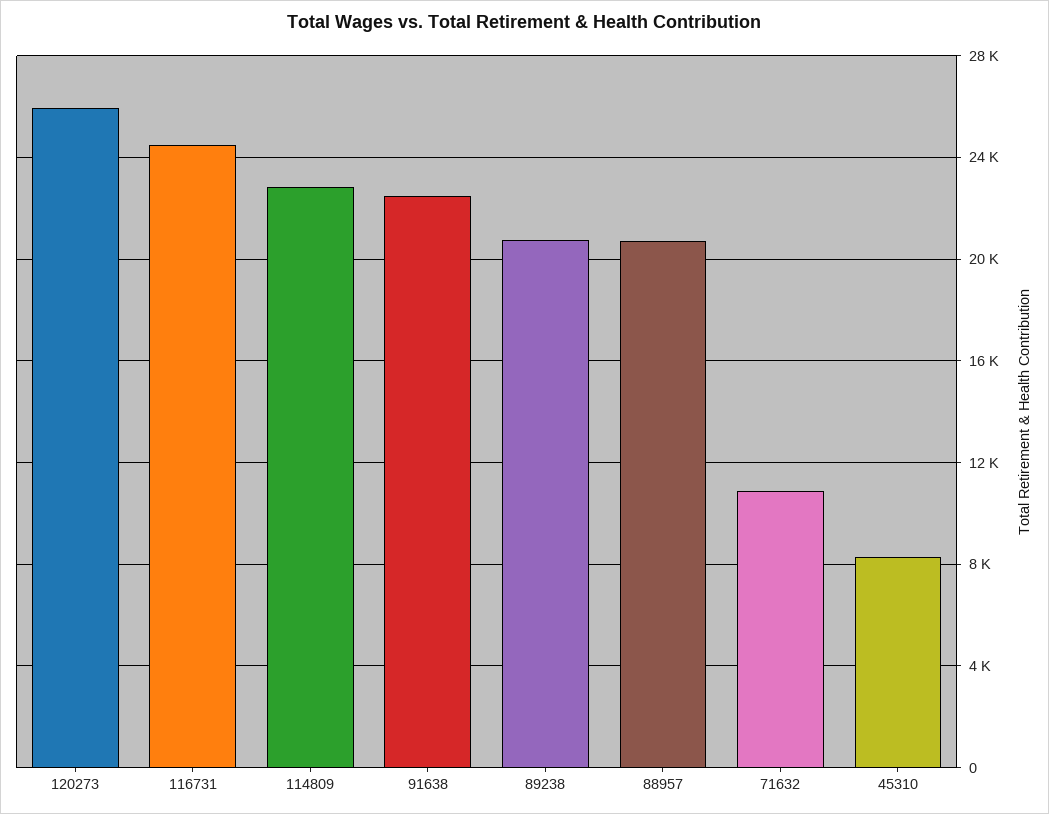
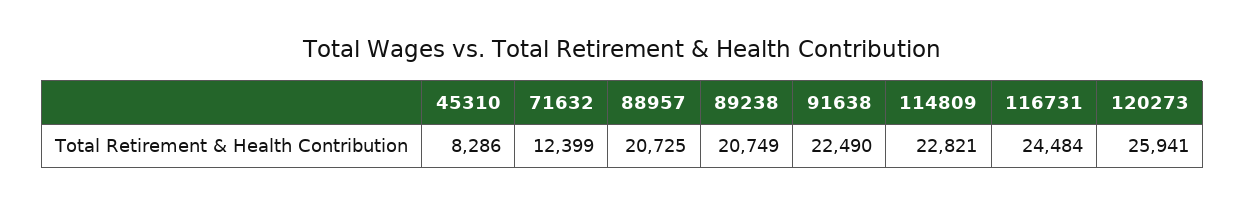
  {
    "120273": 25941,
    "116731": 24484,
    "114809": 22821,
    "91638": 22490,
    "89238": 20749,
    "88957": 20725,
-   "71632": 11000,
+   "71632": 12399,
    "45310": 8286
  }

